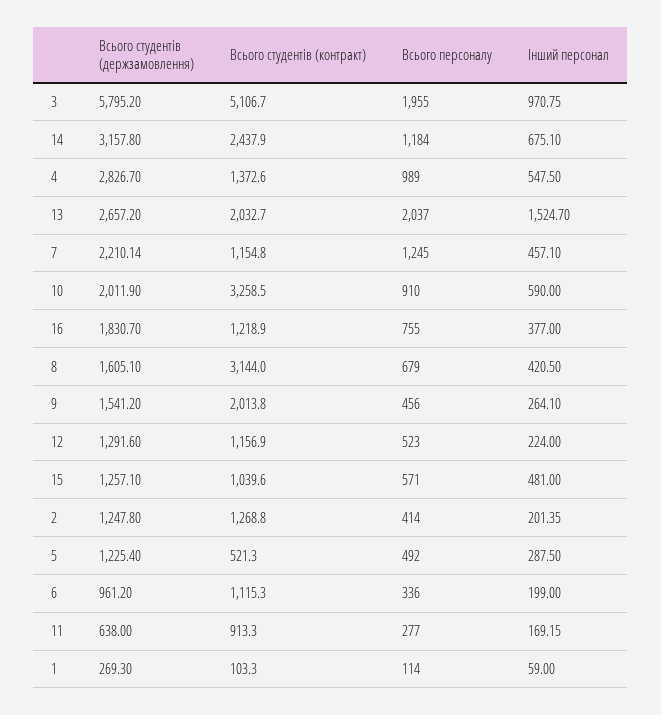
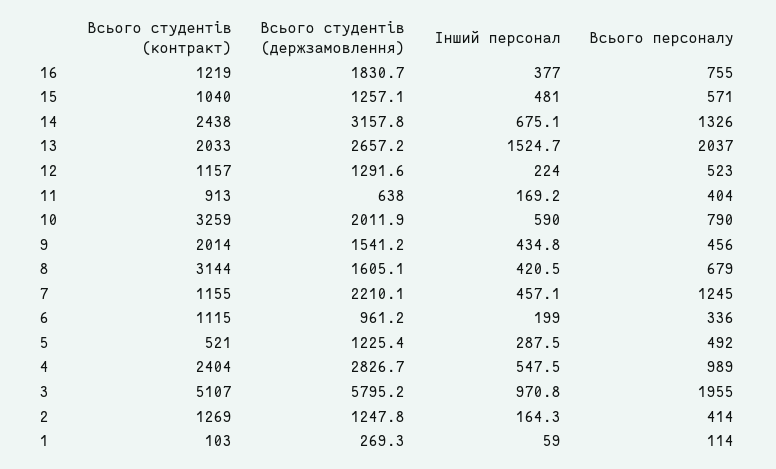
  {
    "Всього студентів (держзамовлення)": {
      "3": 5795.2,
      "14": 3157.8,
      "4": 2826.7,
      "13": 2657.2,
      "7": 2210.14,
      "10": 2011.9,
      "16": 1830.7,
      "8": 1605.1,
      "9": 1541.2,
      "12": 1291.6,
      "15": 1257.1,
      "2": 1247.8,
      "5": 1225.4,
      "6": 961.2,
      "11": 638,
      "1": 269.3
    },
    "Всього студентів (контракт)": {
      "3": 5106.7,
      "14": 2437.9,
-     "4": 1372.6,
+     "4": 2404,
      "13": 2032.7,
      "7": 1154.8,
      "10": 3258.5,
      "16": 1218.9,
      "8": 3144,
      "9": 2013.8,
      "12": 1156.9,
      "15": 1039.6,
      "2": 1268.8,
      "5": 521.3,
      "6": 1115.3,
      "11": 913.3,
      "1": 103.3
    },
    "Всього персоналу": {
      "3": 1955,
-     "14": 1184,
+     "14": 1326,
      "4": 989,
      "13": 2037,
      "7": 1245,
-     "10": 910,
+     "10": 790,
      "16": 755,
      "8": 679,
      "9": 456,
      "12": 523,
      "15": 571,
      "2": 414,
      "5": 492,
      "6": 336,
-     "11": 277,
+     "11": 404,
      "1": 114
    },
    "Інший персонал": {
      "3": 970.75,
      "14": 675.1,
      "4": 547.5,
      "13": 1524.7,
      "7": 457.1,
      "10": 590,
      "16": 377,
      "8": 420.5,
-     "9": 264.1,
+     "9": 434.8,
      "12": 224,
      "15": 481,
-     "2": 201.35,
+     "2": 164.3,
      "5": 287.5,
      "6": 199,
      "11": 169.15,
      "1": 59
    }
  }

